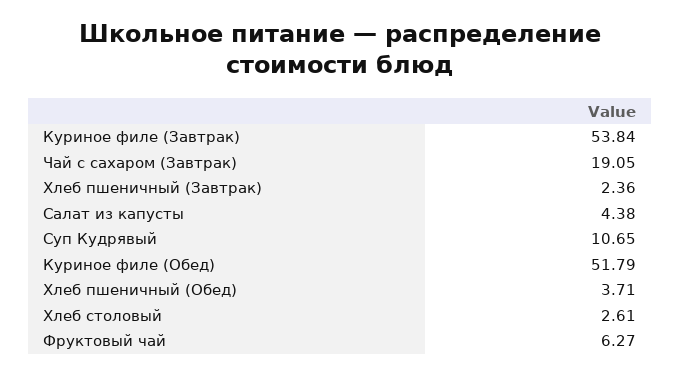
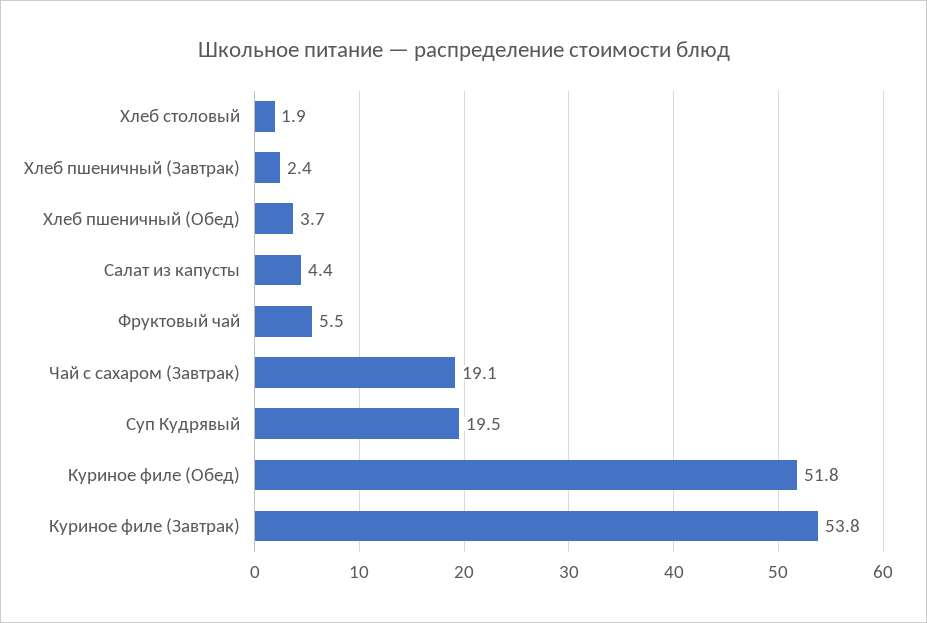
  {
    "Куриное филе (Завтрак)": 53.84,
    "Чай с сахаром (Завтрак)": 19.05,
    "Хлеб пшеничный (Завтрак)": 2.36,
    "Салат из капусты": 4.38,
-   "Суп Кудрявый": 10.65,
+   "Суп Кудрявый": 19.5,
    "Куриное филе (Обед)": 51.79,
    "Хлеб пшеничный (Обед)": 3.71,
-   "Хлеб столовый": 2.61,
+   "Хлеб столовый": 1.9,
-   "Фруктовый чай": 6.27
+   "Фруктовый чай": 5.5
  }

